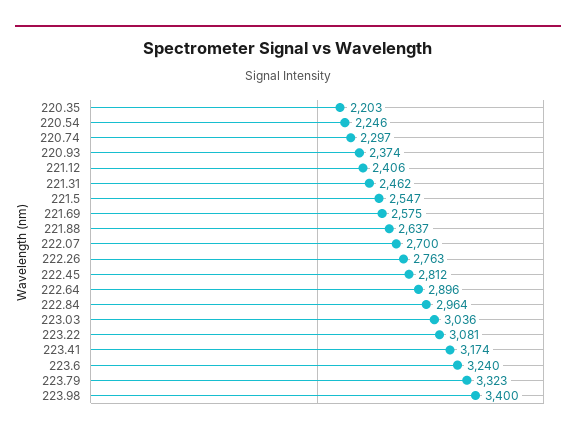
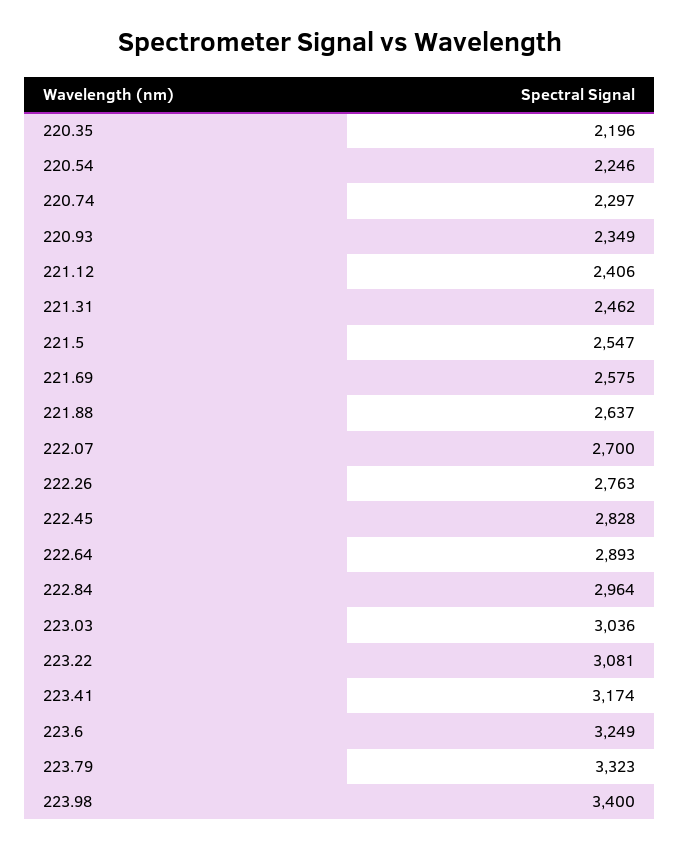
  {
-   "220.35": 2203,
+   "220.35": 2196,
    "220.54": 2246,
    "220.74": 2297,
-   "220.93": 2374,
+   "220.93": 2349,
    "221.12": 2406,
    "221.31": 2462,
    "221.5": 2547,
    "221.69": 2575,
    "221.88": 2637,
    "222.07": 2700,
    "222.26": 2763,
-   "222.45": 2812,
+   "222.45": 2828,
-   "222.64": 2896,
+   "222.64": 2893,
    "222.84": 2964,
    "223.03": 3036,
    "223.22": 3081,
    "223.41": 3174,
-   "223.6": 3240,
+   "223.6": 3249,
    "223.79": 3323,
    "223.98": 3400
  }

